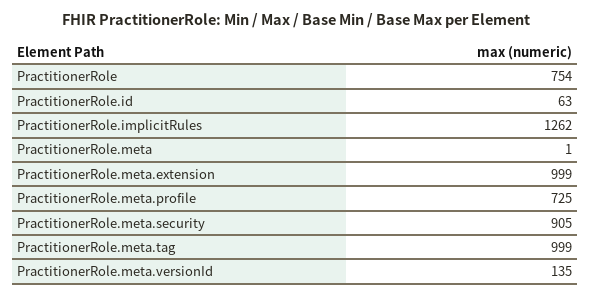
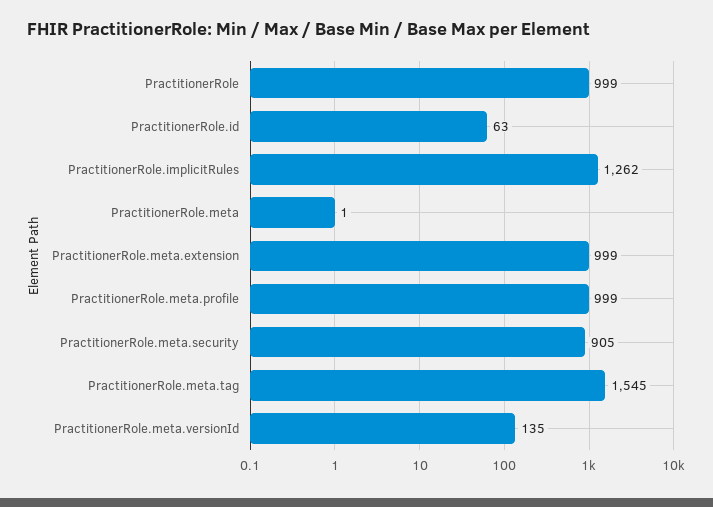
  {
-   "PractitionerRole": 754,
+   "PractitionerRole": 999,
    "PractitionerRole.id": 63,
    "PractitionerRole.implicitRules": 1262,
    "PractitionerRole.meta": 1,
    "PractitionerRole.meta.extension": 999,
-   "PractitionerRole.meta.profile": 725,
+   "PractitionerRole.meta.profile": 999,
    "PractitionerRole.meta.security": 905,
-   "PractitionerRole.meta.tag": 999,
+   "PractitionerRole.meta.tag": 1545,
    "PractitionerRole.meta.versionId": 135
  }

